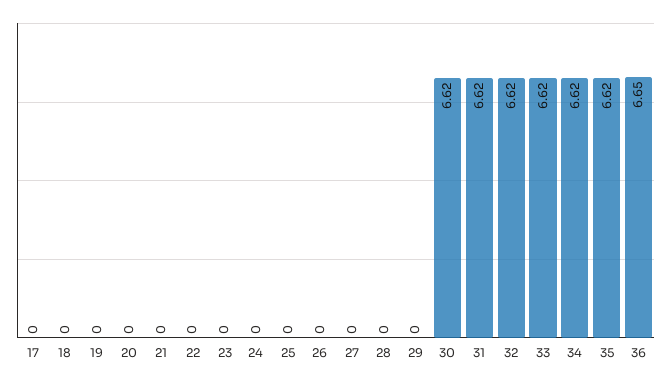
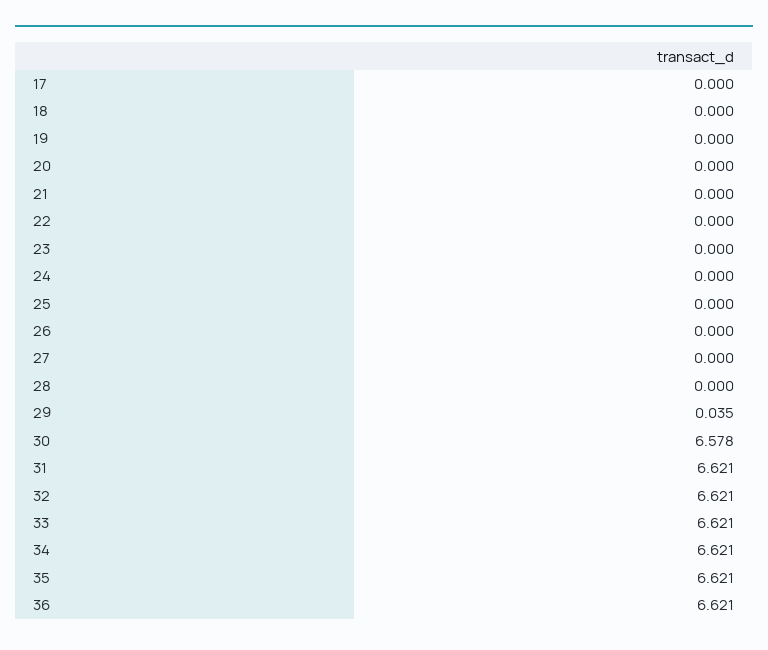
  {
    "17": 0,
    "18": 0,
    "19": 0,
    "20": 0,
    "21": 0,
    "22": 0,
    "23": 0,
    "24": 0,
    "25": 0,
    "26": 0,
    "27": 0,
    "28": 0,
-   "29": 0,
+   "29": 0.035,
-   "30": 6.62,
+   "30": 6.578,
    "31": 6.621,
    "32": 6.621,
    "33": 6.621,
    "34": 6.621,
    "35": 6.621,
-   "36": 6.65
+   "36": 6.621
  }

